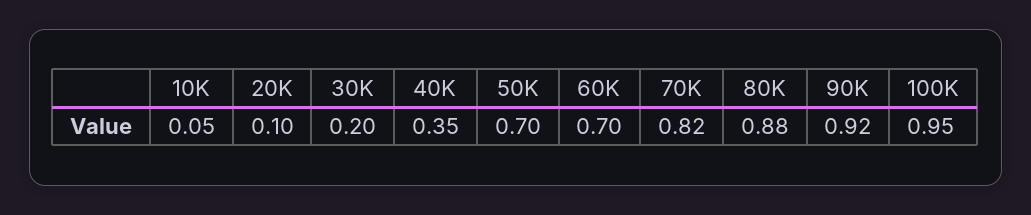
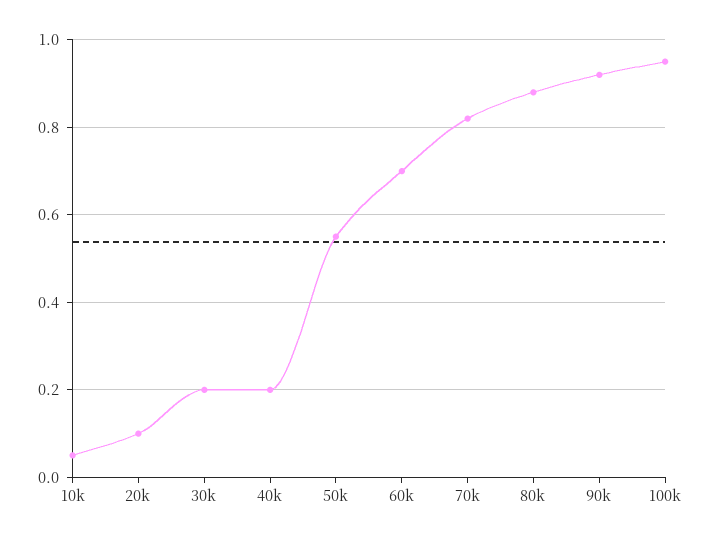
  {
    "10K": 0.05,
    "20K": 0.1,
    "30K": 0.2,
-   "40K": 0.35,
+   "40K": 0.2,
-   "50K": 0.7,
+   "50K": 0.55,
    "60K": 0.7,
    "70K": 0.82,
    "80K": 0.88,
    "90K": 0.92,
    "100K": 0.95
  }

